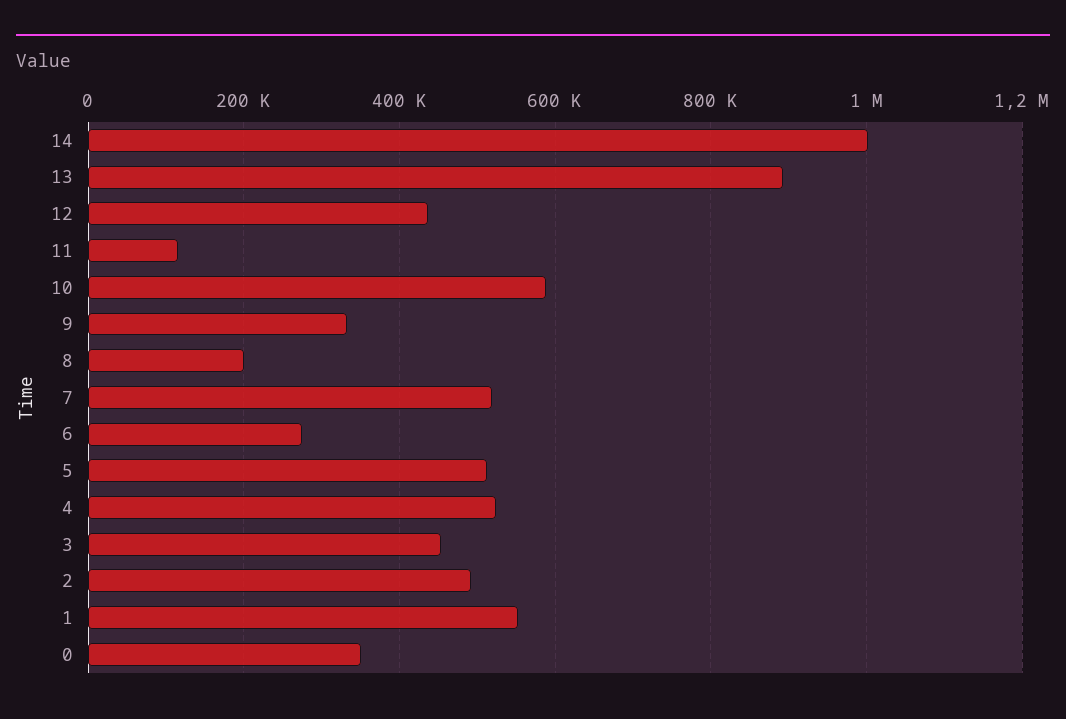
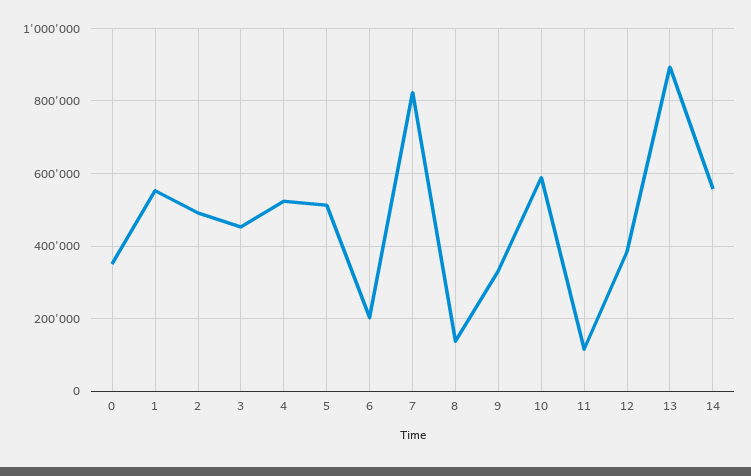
  {
-   "14": 1000000,
+   "14": 560000,
    "13": 900000,
-   "12": 440000,
+   "12": 380000,
    "11": 120000,
    "10": 580000,
    "9": 340000,
-   "8": 200000,
+   "8": 140000,
-   "7": 520000,
+   "7": 820000,
-   "6": 280000,
+   "6": 200000,
    "5": 520000,
    "4": 520000,
    "3": 460000,
    "2": 500000,
    "1": 560000,
    "0": 360000
  }

